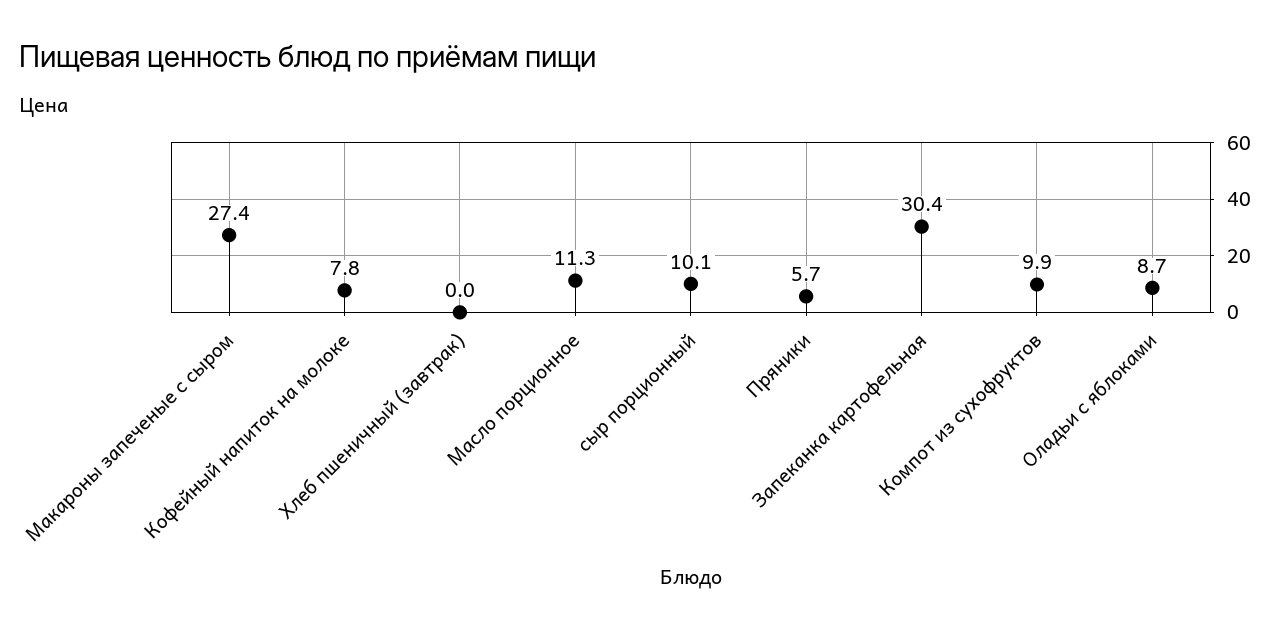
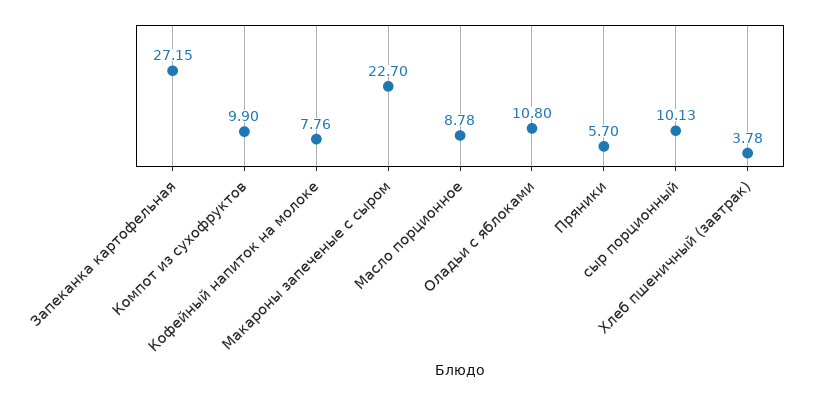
  {
-   "Макароны запеченые с сыром": 27.4,
+   "Макароны запеченые с сыром": 22.7,
    "Кофейный напиток на молоке": 7.76,
-   "Хлеб пшеничный (завтрак)": 0,
+   "Хлеб пшеничный (завтрак)": 3.78,
-   "Масло порционное": 11.3,
+   "Масло порционное": 8.78,
    "сыр порционный": 10.13,
    "Пряники": 5.7,
-   "Запеканка картофельная": 30.4,
+   "Запеканка картофельная": 27.15,
    "Компот из сухофруктов": 9.9,
-   "Оладьи с яблоками": 8.7
+   "Оладьи с яблоками": 10.8
  }

